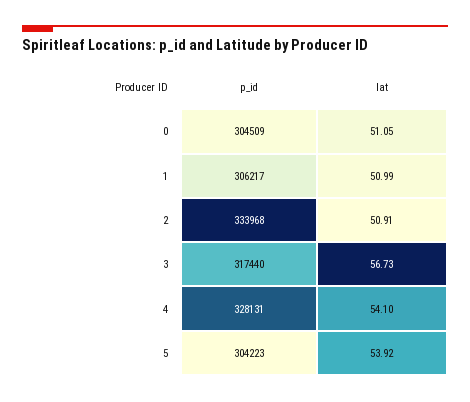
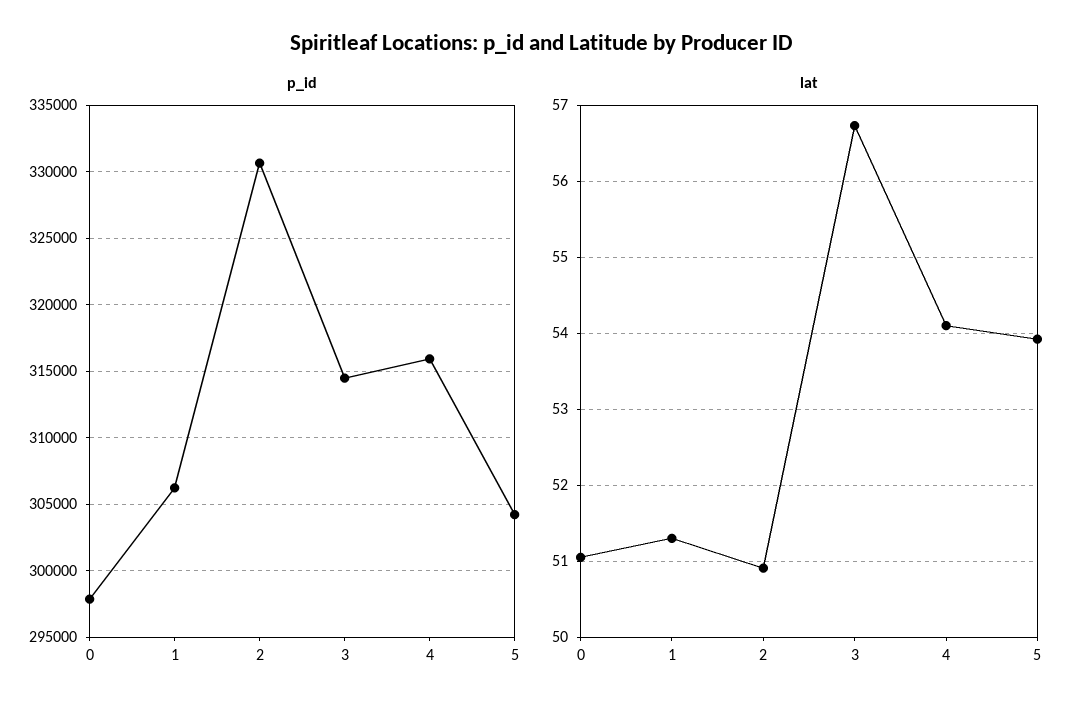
  {
    "p_id": {
-     "0": 304509,
+     "0": 298000,
      "1": 306217,
-     "2": 333968,
+     "2": 330500,
-     "3": 317440,
+     "3": 314500,
-     "4": 328131,
+     "4": 316000,
      "5": 304223
    },
    "lat": {
      "0": 51.05,
-     "1": 50.99,
+     "1": 51.3,
      "2": 50.91,
      "3": 56.73,
      "4": 54.1,
      "5": 53.92
    }
  }

